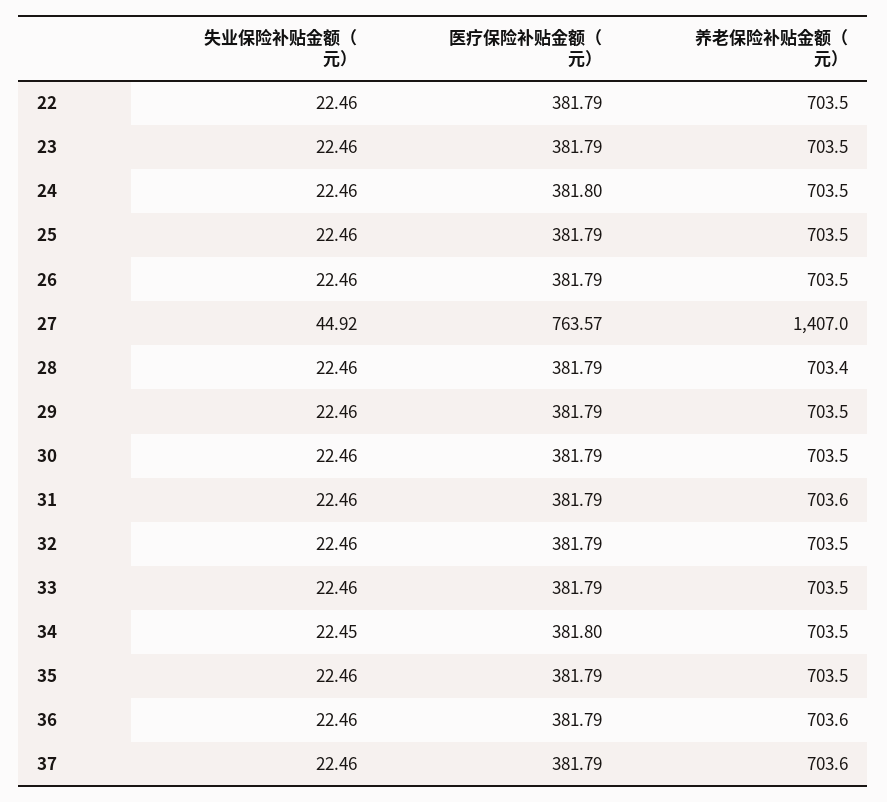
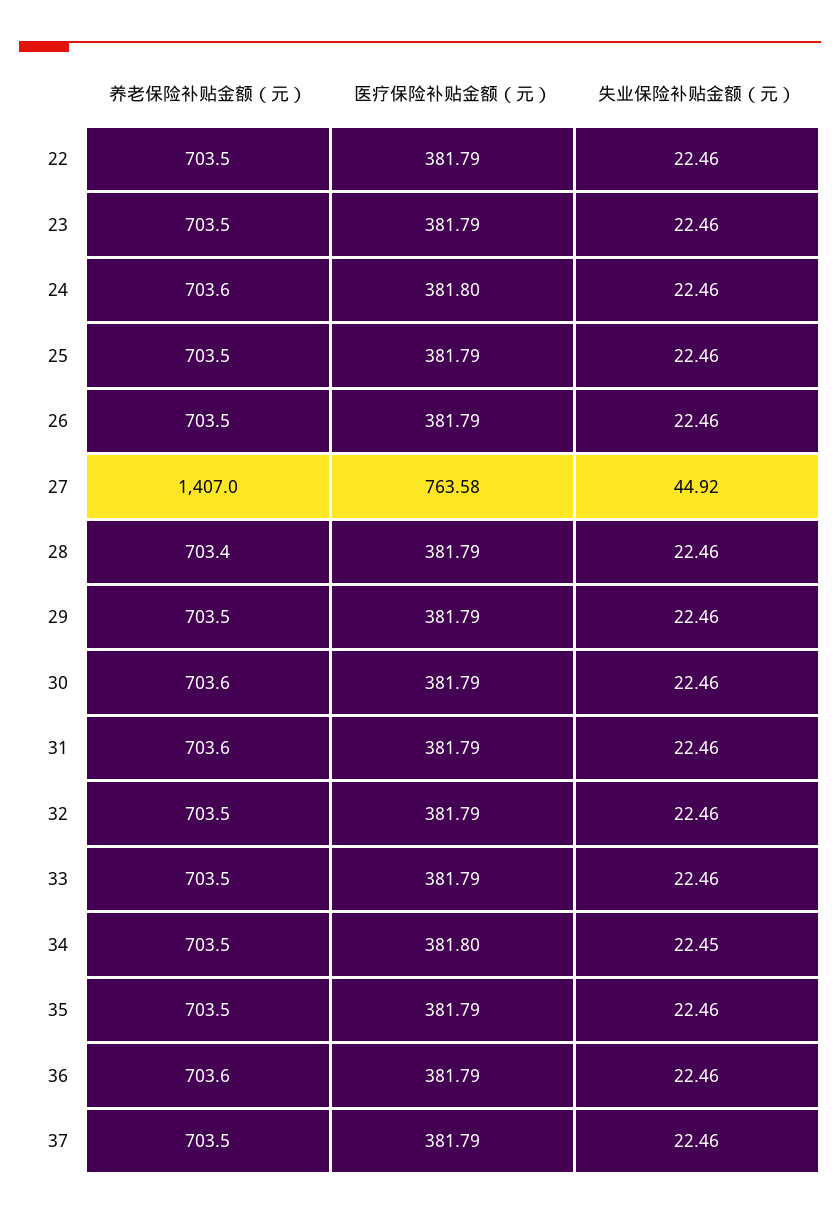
  {
    "失业保险补贴金额（元）": {
      "22": 22.46,
      "23": 22.46,
      "24": 22.46,
      "25": 22.46,
      "26": 22.46,
      "27": 44.92,
      "28": 22.46,
      "29": 22.46,
      "30": 22.46,
      "31": 22.46,
      "32": 22.46,
      "33": 22.46,
      "34": 22.45,
      "35": 22.46,
      "36": 22.46,
      "37": 22.46
    },
    "医疗保险补贴金额（元）": {
      "22": 381.79,
      "23": 381.79,
      "24": 381.8,
      "25": 381.79,
      "26": 381.79,
-     "27": 763.57,
+     "27": 763.58,
      "28": 381.79,
      "29": 381.79,
      "30": 381.79,
      "31": 381.79,
      "32": 381.79,
      "33": 381.79,
      "34": 381.8,
      "35": 381.79,
      "36": 381.79,
      "37": 381.79
    },
    "养老保险补贴金额（元）": {
      "22": 703.5,
      "23": 703.5,
-     "24": 703.5,
+     "24": 703.6,
      "25": 703.5,
      "26": 703.5,
      "27": 1407,
      "28": 703.4,
      "29": 703.5,
-     "30": 703.5,
+     "30": 703.6,
      "31": 703.6,
      "32": 703.5,
      "33": 703.5,
      "34": 703.5,
      "35": 703.5,
      "36": 703.6,
-     "37": 703.6
+     "37": 703.5
    }
  }

